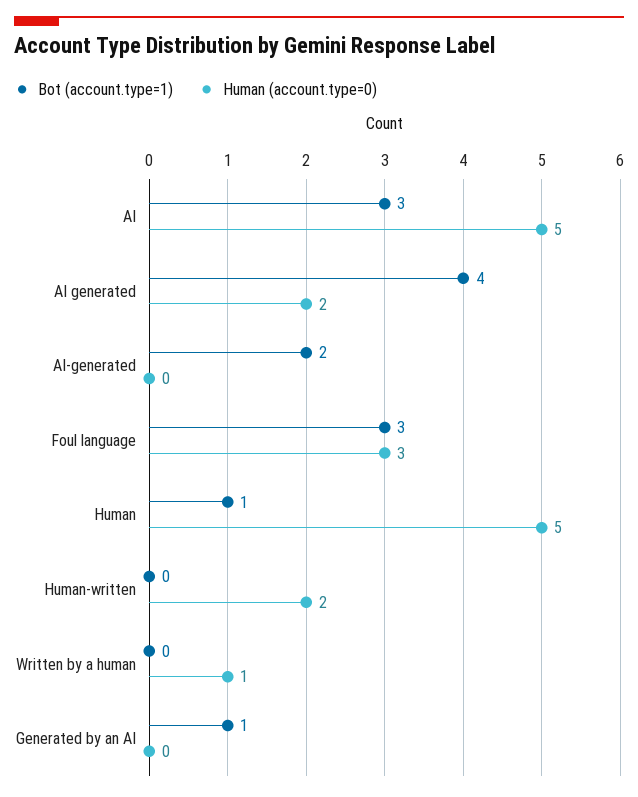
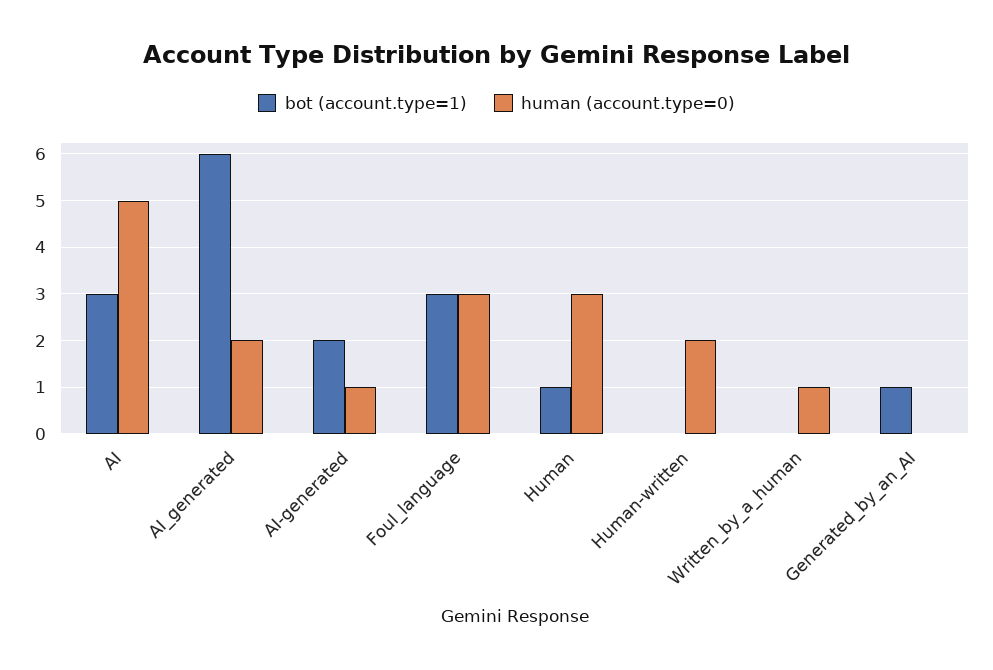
  {
    "Bot (account.type=1)": {
      "AI": 3,
-     "AI generated": 4,
+     "AI generated": 6,
      "AI-generated": 2,
      "Foul language": 3,
      "Human": 1,
      "Human-written": 0,
      "Written by a human": 0,
      "Generated by an AI": 1
    },
    "Human (account.type=0)": {
      "AI": 5,
      "AI generated": 2,
-     "AI-generated": 0,
+     "AI-generated": 1,
      "Foul language": 3,
-     "Human": 5,
+     "Human": 3,
      "Human-written": 2,
      "Written by a human": 1,
      "Generated by an AI": 0
    }
  }

